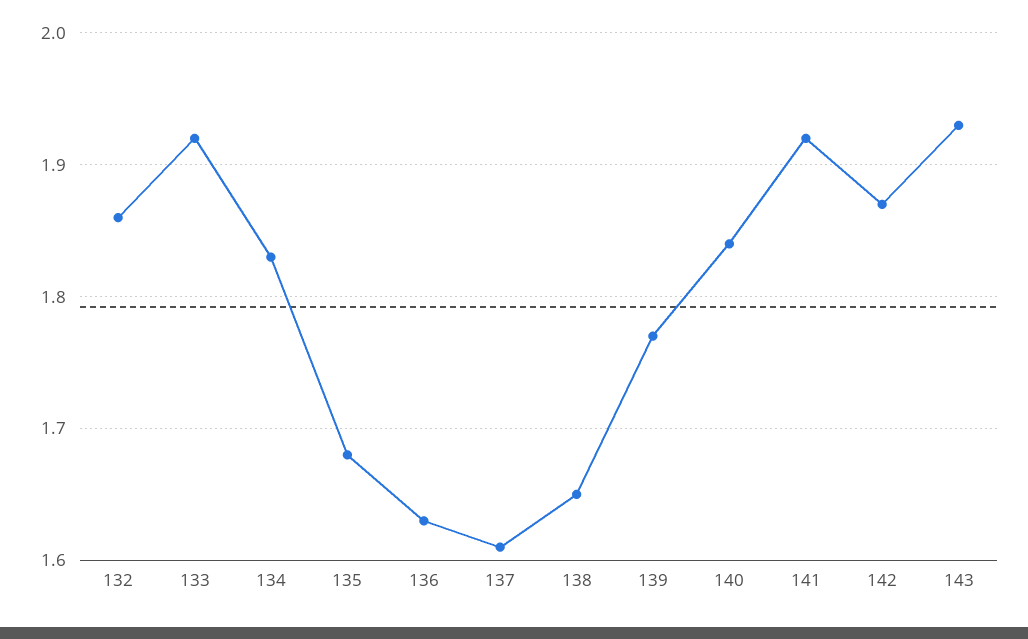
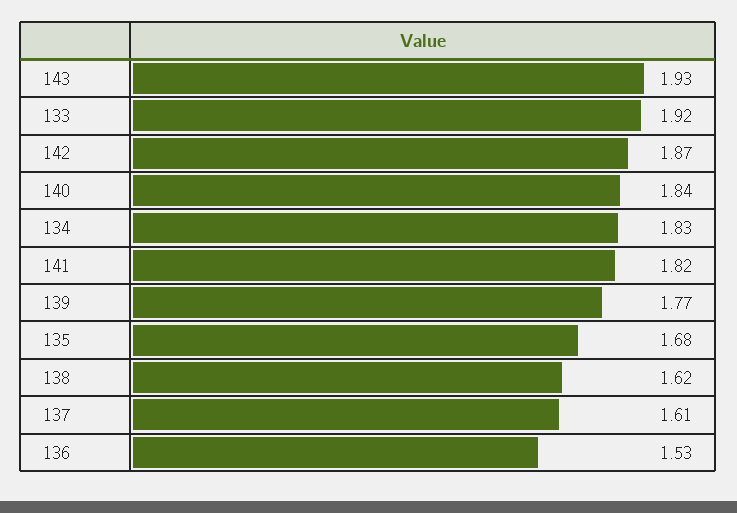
  {
-   "132": 1.86,
    "133": 1.92,
    "134": 1.83,
    "135": 1.68,
-   "136": 1.63,
+   "136": 1.53,
    "137": 1.61,
-   "138": 1.65,
+   "138": 1.62,
    "139": 1.77,
    "140": 1.84,
-   "141": 1.92,
+   "141": 1.82,
    "142": 1.87,
    "143": 1.93
  }

